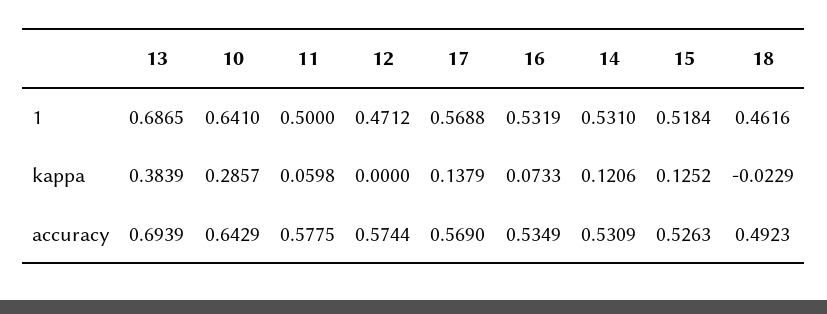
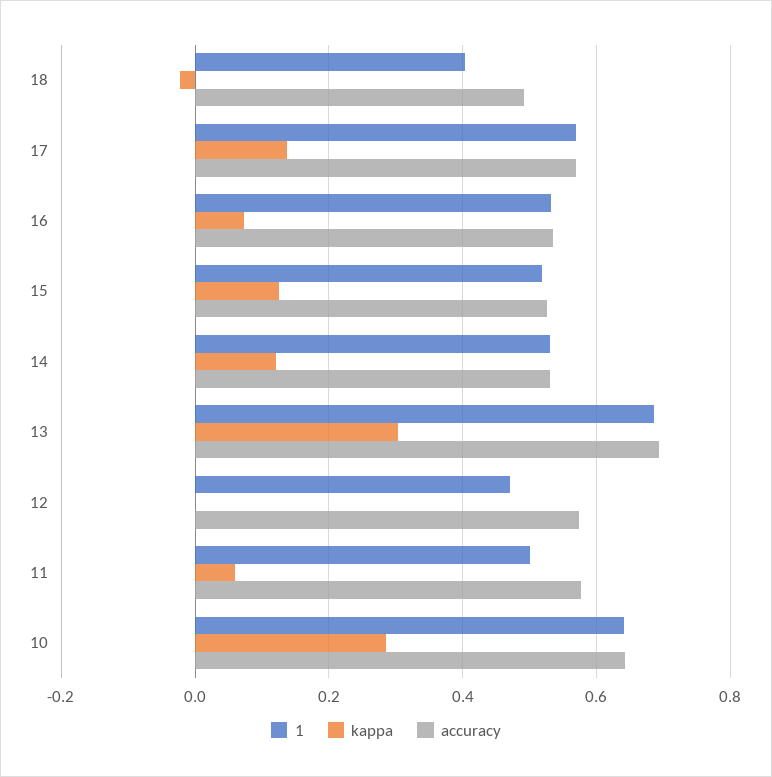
  {
    "1": {
      "13": 0.6865,
      "10": 0.641,
      "11": 0.5,
      "12": 0.4712,
      "17": 0.5688,
      "16": 0.5319,
      "14": 0.531,
      "15": 0.5184,
-     "18": 0.4616
+     "18": 0.4
    },
    "kappa": {
-     "13": 0.3839,
+     "13": 0.3,
      "10": 0.2857,
      "11": 0.0598,
      "12": 0,
      "17": 0.1379,
      "16": 0.0733,
      "14": 0.1206,
      "15": 0.1252,
      "18": -0.0229
    },
    "accuracy": {
      "13": 0.6939,
      "10": 0.6429,
      "11": 0.5775,
      "12": 0.5744,
      "17": 0.569,
      "16": 0.5349,
      "14": 0.5309,
      "15": 0.5263,
      "18": 0.4923
    }
  }

